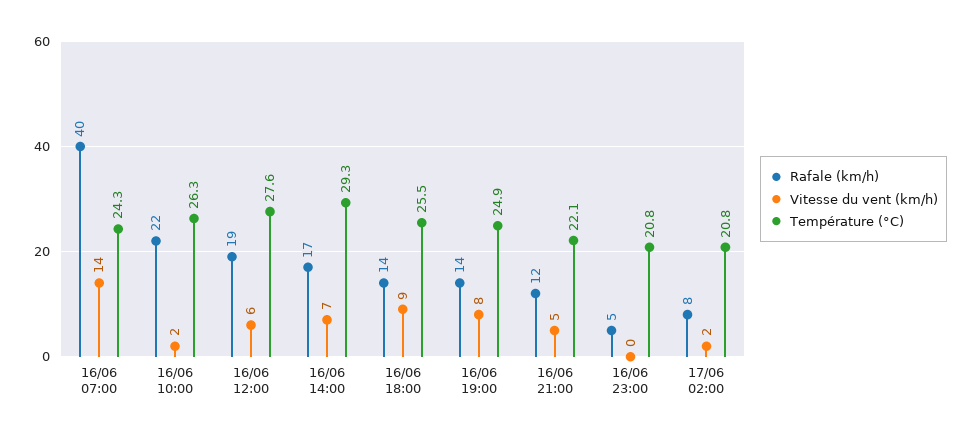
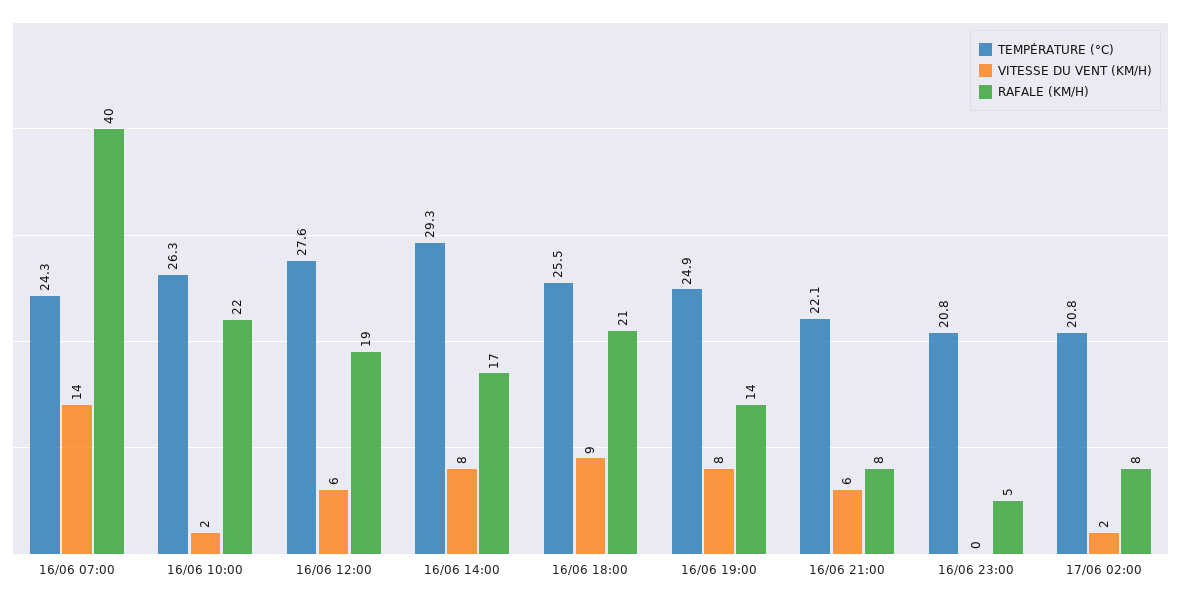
  {
    "Rafale (km/h)": {
      "16/06 07:00": 40,
      "16/06 10:00": 22,
      "16/06 12:00": 19,
      "16/06 14:00": 17,
-     "16/06 18:00": 14,
+     "16/06 18:00": 21,
      "16/06 19:00": 14,
-     "16/06 21:00": 12,
+     "16/06 21:00": 8,
      "16/06 23:00": 5,
      "17/06 02:00": 8
    },
    "Vitesse du vent (km/h)": {
      "16/06 07:00": 14,
      "16/06 10:00": 2,
      "16/06 12:00": 6,
-     "16/06 14:00": 7,
+     "16/06 14:00": 8,
      "16/06 18:00": 9,
      "16/06 19:00": 8,
-     "16/06 21:00": 5,
+     "16/06 21:00": 6,
      "16/06 23:00": 0,
      "17/06 02:00": 2
    },
    "Température (°C)": {
      "16/06 07:00": 24.3,
      "16/06 10:00": 26.3,
      "16/06 12:00": 27.6,
      "16/06 14:00": 29.3,
      "16/06 18:00": 25.5,
      "16/06 19:00": 24.9,
      "16/06 21:00": 22.1,
      "16/06 23:00": 20.8,
      "17/06 02:00": 20.8
    }
  }

